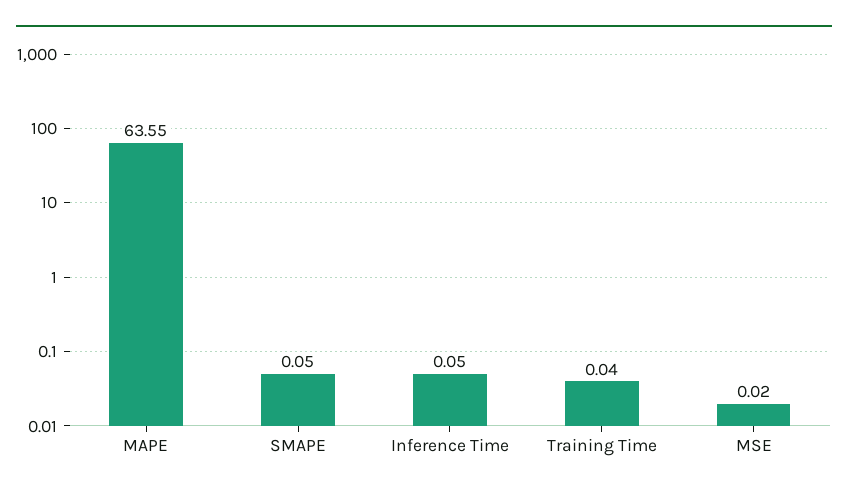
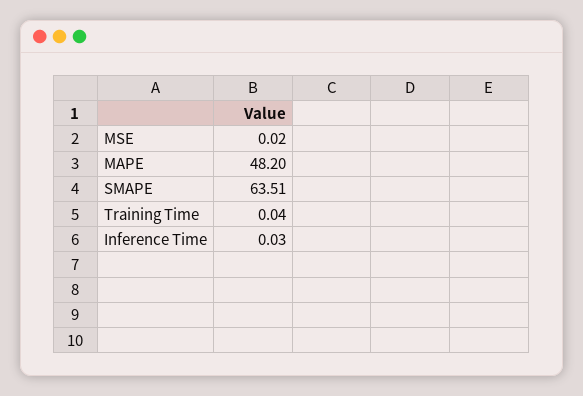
  {
-   "MAPE": 63.55,
+   "MAPE": 48.2,
-   "SMAPE": 0.05,
+   "SMAPE": 63.51,
-   "Inference Time": 0.05,
+   "Inference Time": 0.03,
    "Training Time": 0.04,
    "MSE": 0.02
  }

